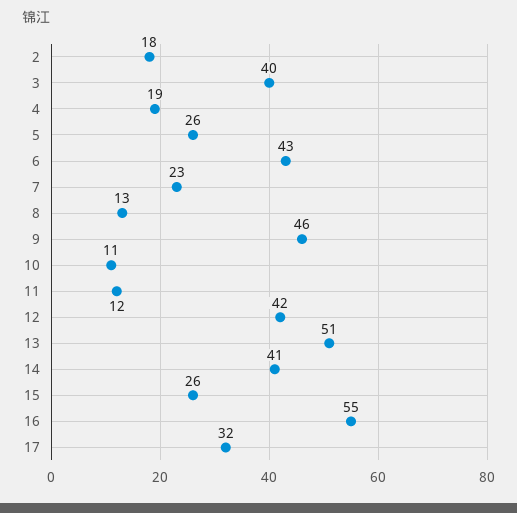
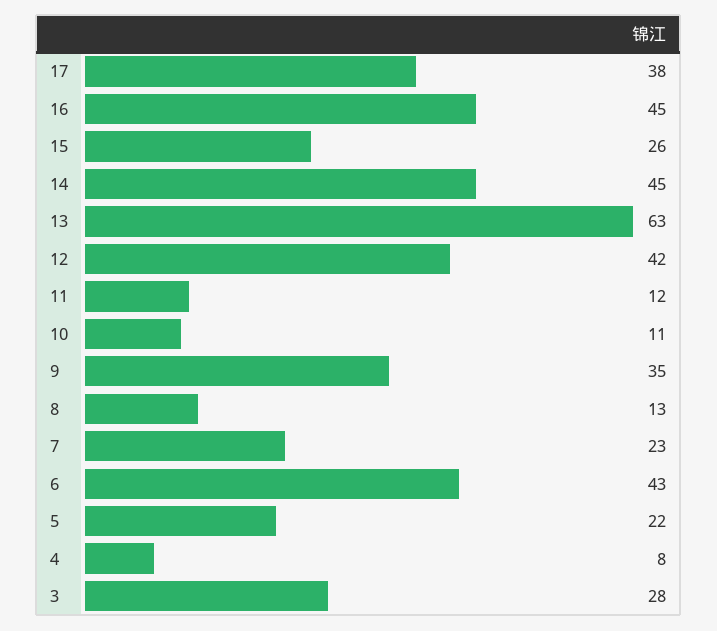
  {
-   "2": 18,
-   "3": 40,
+   "3": 28,
-   "4": 19,
+   "4": 8,
-   "5": 26,
+   "5": 22,
    "6": 43,
    "7": 23,
    "8": 13,
-   "9": 46,
+   "9": 35,
    "10": 11,
    "11": 12,
    "12": 42,
-   "13": 51,
+   "13": 63,
-   "14": 41,
+   "14": 45,
    "15": 26,
-   "16": 55,
+   "16": 45,
-   "17": 32
+   "17": 38
  }

